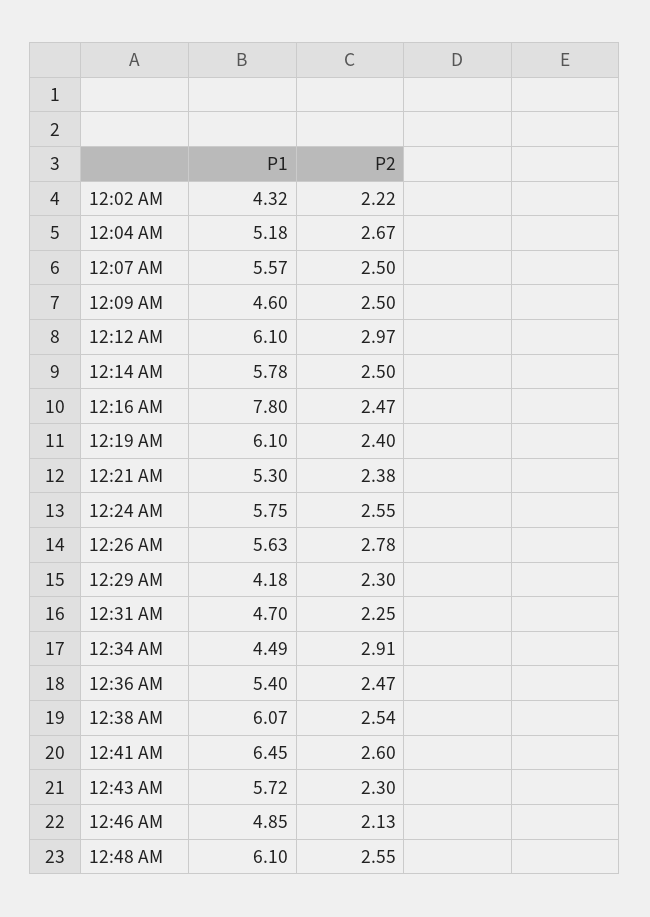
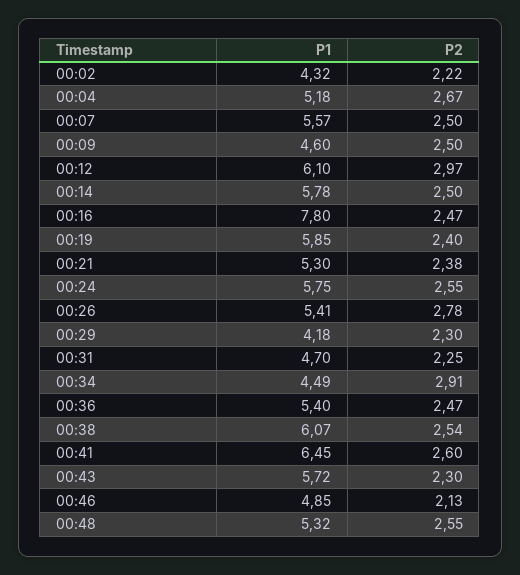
  {
    "P1": {
      "12:02 AM": 4.32,
      "12:04 AM": 5.18,
      "12:07 AM": 5.57,
      "12:09 AM": 4.6,
      "12:12 AM": 6.1,
      "12:14 AM": 5.78,
      "12:16 AM": 7.8,
-     "12:19 AM": 6.1,
+     "12:19 AM": 5.85,
      "12:21 AM": 5.3,
      "12:24 AM": 5.75,
-     "12:26 AM": 5.63,
+     "12:26 AM": 5.41,
      "12:29 AM": 4.18,
      "12:31 AM": 4.7,
      "12:34 AM": 4.49,
      "12:36 AM": 5.4,
      "12:38 AM": 6.07,
      "12:41 AM": 6.45,
      "12:43 AM": 5.72,
      "12:46 AM": 4.85,
-     "12:48 AM": 6.1
+     "12:48 AM": 5.32
    },
    "P2": {
      "12:02 AM": 2.22,
      "12:04 AM": 2.67,
      "12:07 AM": 2.5,
      "12:09 AM": 2.5,
      "12:12 AM": 2.97,
      "12:14 AM": 2.5,
      "12:16 AM": 2.47,
      "12:19 AM": 2.4,
      "12:21 AM": 2.38,
      "12:24 AM": 2.55,
      "12:26 AM": 2.78,
      "12:29 AM": 2.3,
      "12:31 AM": 2.25,
      "12:34 AM": 2.91,
      "12:36 AM": 2.47,
      "12:38 AM": 2.54,
      "12:41 AM": 2.6,
      "12:43 AM": 2.3,
      "12:46 AM": 2.13,
      "12:48 AM": 2.55
    }
  }

